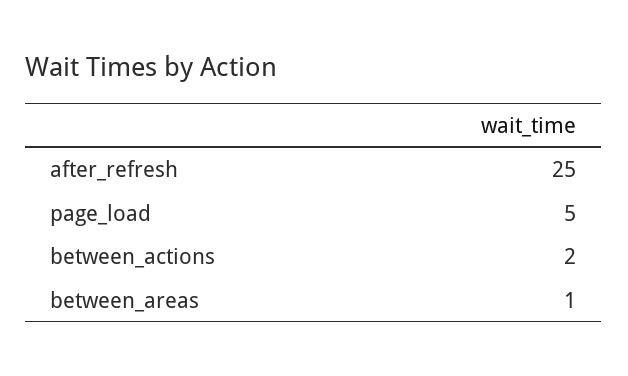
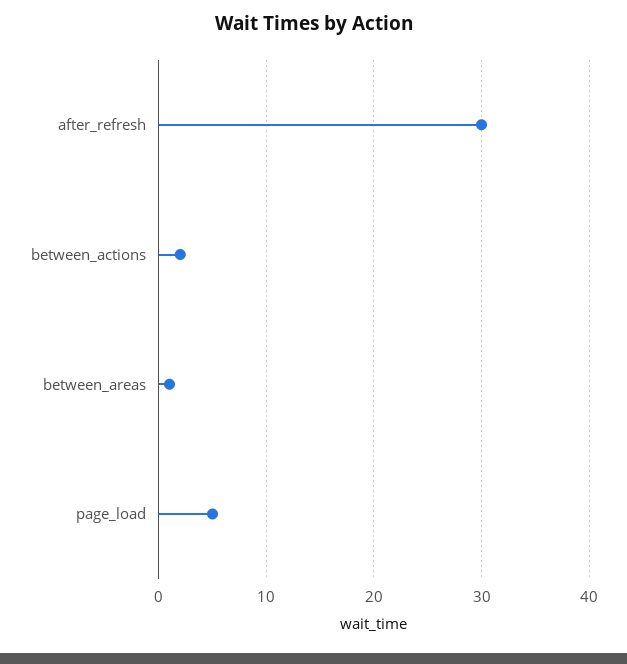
  {
-   "after_refresh": 25,
+   "after_refresh": 30,
    "page_load": 5,
    "between_actions": 2,
    "between_areas": 1
  }

